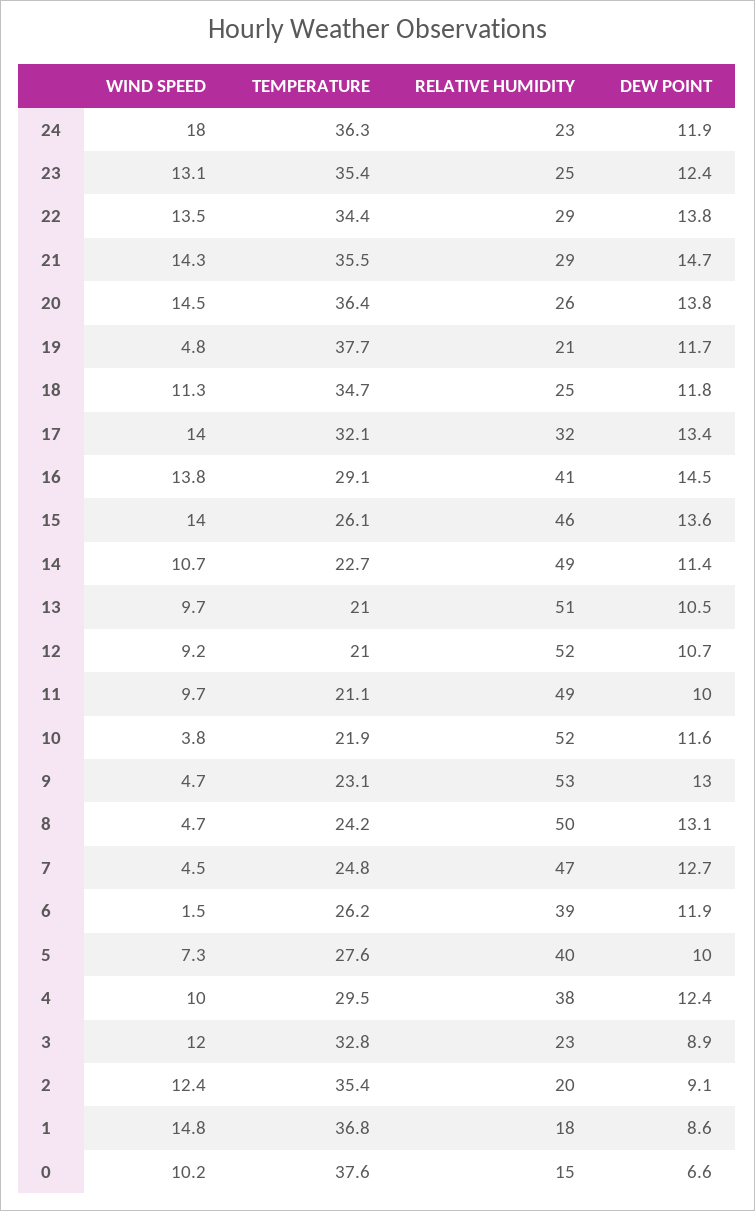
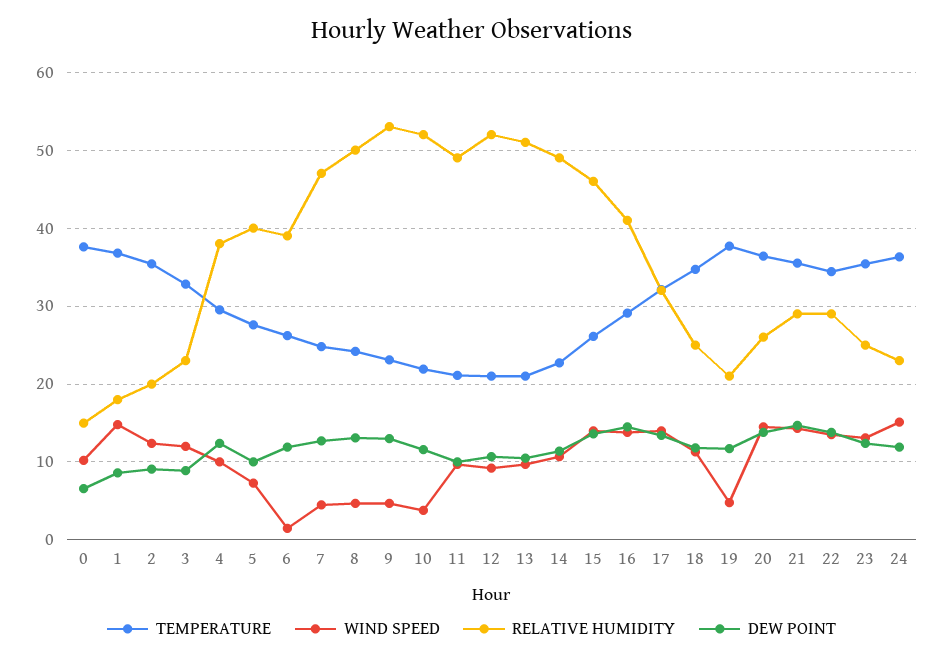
  {
    "WIND SPEED": {
-     "24": 18,
+     "24": 15,
      "23": 13.1,
      "22": 13.5,
      "21": 14.3,
      "20": 14.5,
      "19": 4.8,
      "18": 11.3,
      "17": 14,
      "16": 13.8,
      "15": 14,
      "14": 10.7,
      "13": 9.7,
      "12": 9.2,
      "11": 9.7,
      "10": 3.8,
      "9": 4.7,
      "8": 4.7,
      "7": 4.5,
      "6": 1.5,
      "5": 7.3,
      "4": 10,
      "3": 12,
      "2": 12.4,
      "1": 14.8,
      "0": 10.2
    },
    "TEMPERATURE": {
      "24": 36.3,
      "23": 35.4,
      "22": 34.4,
      "21": 35.5,
      "20": 36.4,
      "19": 37.7,
      "18": 34.7,
      "17": 32.1,
      "16": 29.1,
      "15": 26.1,
      "14": 22.7,
      "13": 21,
      "12": 21,
      "11": 21.1,
      "10": 21.9,
      "9": 23.1,
      "8": 24.2,
      "7": 24.8,
      "6": 26.2,
      "5": 27.6,
      "4": 29.5,
      "3": 32.8,
      "2": 35.4,
      "1": 36.8,
      "0": 37.6
    },
    "RELATIVE HUMIDITY": {
      "24": 23,
      "23": 25,
      "22": 29,
      "21": 29,
      "20": 26,
      "19": 21,
      "18": 25,
      "17": 32,
      "16": 41,
      "15": 46,
      "14": 49,
      "13": 51,
      "12": 52,
      "11": 49,
      "10": 52,
      "9": 53,
      "8": 50,
      "7": 47,
      "6": 39,
      "5": 40,
      "4": 38,
      "3": 23,
      "2": 20,
      "1": 18,
      "0": 15
    },
    "DEW POINT": {
      "24": 11.9,
      "23": 12.4,
      "22": 13.8,
      "21": 14.7,
      "20": 13.8,
      "19": 11.7,
      "18": 11.8,
      "17": 13.4,
      "16": 14.5,
      "15": 13.6,
      "14": 11.4,
      "13": 10.5,
      "12": 10.7,
      "11": 10,
      "10": 11.6,
      "9": 13,
      "8": 13.1,
      "7": 12.7,
      "6": 11.9,
      "5": 10,
      "4": 12.4,
      "3": 8.9,
      "2": 9.1,
      "1": 8.6,
      "0": 6.6
    }
  }

